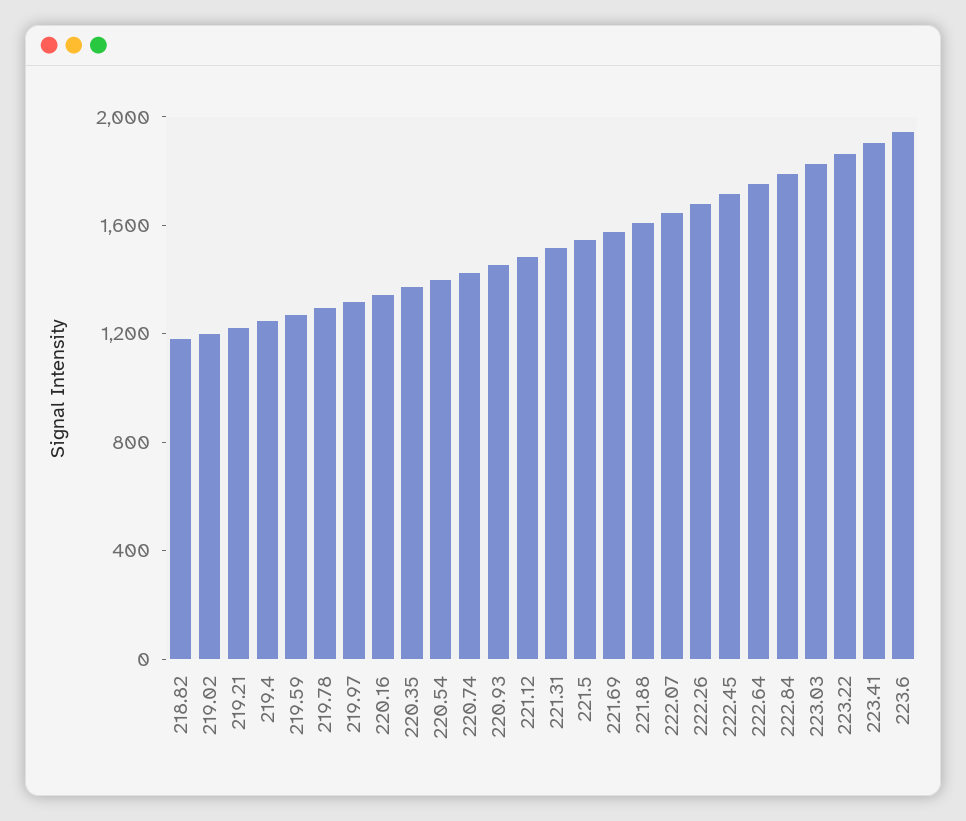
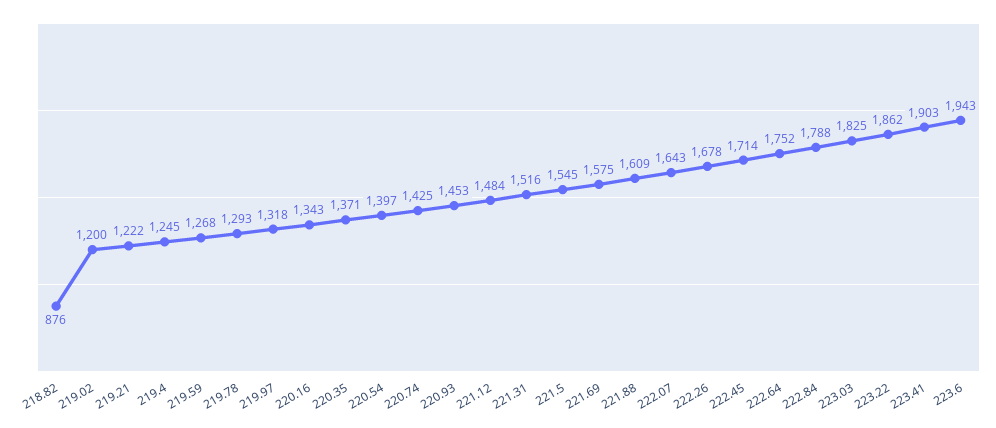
  {
-   "218.82": 1200,
+   "218.82": 876,
    "219.02": 1200,
    "219.21": 1222,
    "219.4": 1245,
    "219.59": 1268,
    "219.78": 1293,
    "219.97": 1318,
    "220.16": 1343,
    "220.35": 1371,
    "220.54": 1397,
    "220.74": 1425,
    "220.93": 1453,
    "221.12": 1484,
    "221.31": 1516,
    "221.5": 1545,
    "221.69": 1575,
    "221.88": 1609,
    "222.07": 1643,
    "222.26": 1678,
    "222.45": 1714,
    "222.64": 1752,
    "222.84": 1788,
    "223.03": 1825,
    "223.22": 1862,
    "223.41": 1903,
    "223.6": 1943
  }

